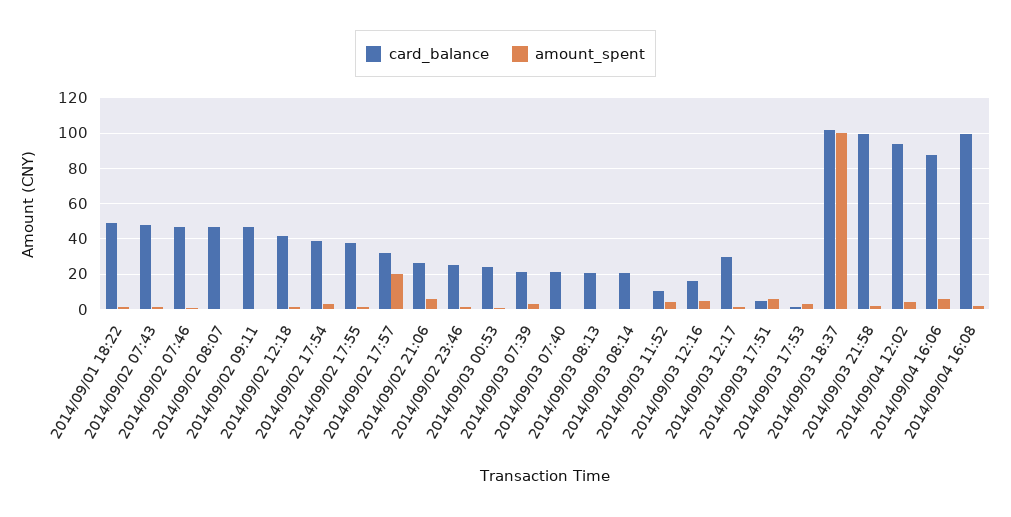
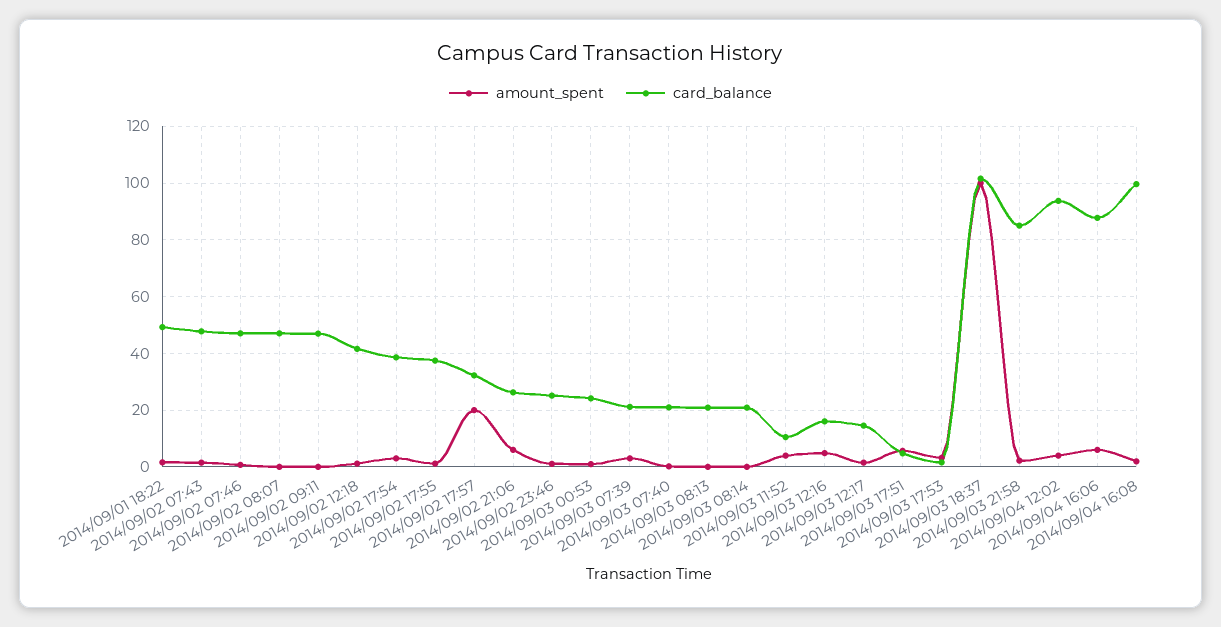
  {
    "card_balance": {
      "2014/09/01 18:22": 50,
      "2014/09/02 07:43": 47.5,
      "2014/09/02 07:46": 47.5,
      "2014/09/02 08:07": 47.5,
      "2014/09/02 09:11": 47.5,
      "2014/09/02 12:18": 42.5,
      "2014/09/02 17:54": 37.5,
      "2014/09/02 17:55": 37.5,
      "2014/09/02 17:57": 32.5,
      "2014/09/02 21:06": 27.5,
      "2014/09/02 23:46": 25,
      "2014/09/03 00:53": 25,
      "2014/09/03 07:39": 20,
      "2014/09/03 07:40": 20,
      "2014/09/03 08:13": 20,
      "2014/09/03 08:14": 20,
      "2014/09/03 11:52": 10,
      "2014/09/03 12:16": 15,
-     "2014/09/03 12:17": 30,
+     "2014/09/03 12:17": 15,
      "2014/09/03 17:51": 5,
      "2014/09/03 17:53": 2.5,
      "2014/09/03 18:37": 102.5,
-     "2014/09/03 21:58": 100,
+     "2014/09/03 21:58": 85,
      "2014/09/04 12:02": 92.5,
      "2014/09/04 16:06": 87.5,
      "2014/09/04 16:08": 100
    },
    "amount_spent": {
      "2014/09/01 18:22": 2.5,
      "2014/09/02 07:43": 2.5,
      "2014/09/02 07:46": 0,
      "2014/09/02 08:07": 0,
      "2014/09/02 09:11": 0,
      "2014/09/02 12:18": 0,
      "2014/09/02 17:54": 2.5,
      "2014/09/02 17:55": 0,
      "2014/09/02 17:57": 20,
      "2014/09/02 21:06": 5,
      "2014/09/02 23:46": 0,
      "2014/09/03 00:53": 0,
      "2014/09/03 07:39": 2.5,
      "2014/09/03 07:40": 0,
      "2014/09/03 08:13": 0,
      "2014/09/03 08:14": 0,
      "2014/09/03 11:52": 5,
      "2014/09/03 12:16": 5,
      "2014/09/03 12:17": 2.5,
      "2014/09/03 17:51": 5,
      "2014/09/03 17:53": 2.5,
      "2014/09/03 18:37": 100,
      "2014/09/03 21:58": 2.5,
      "2014/09/04 12:02": 5,
      "2014/09/04 16:06": 5,
      "2014/09/04 16:08": 2.5
    }
  }

